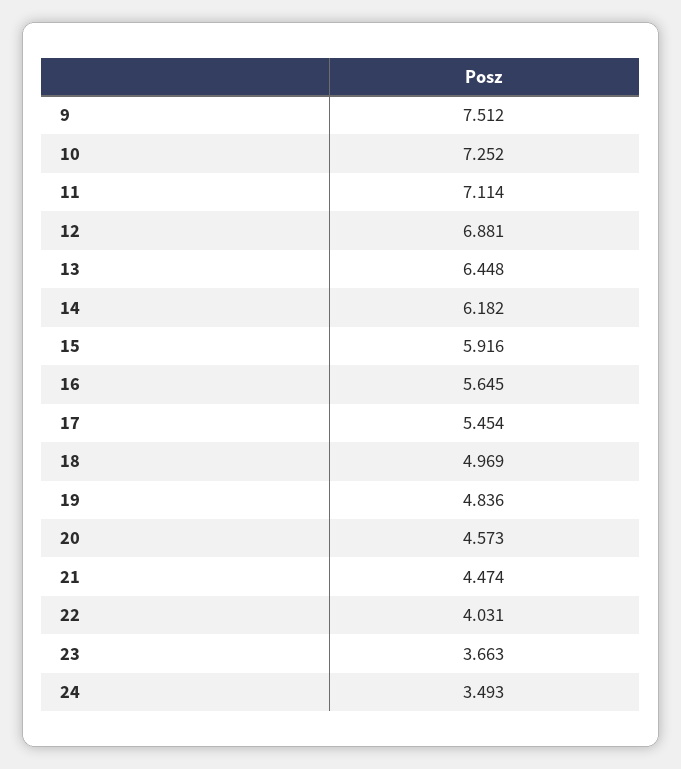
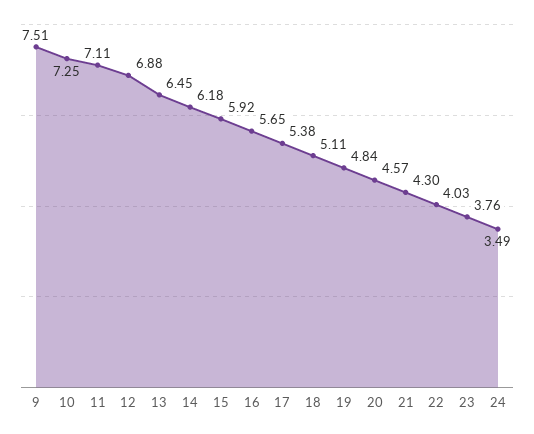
  {
    "9": 7.512,
    "10": 7.252,
    "11": 7.114,
    "12": 6.881,
    "13": 6.448,
    "14": 6.182,
    "15": 5.916,
    "16": 5.645,
-   "17": 5.454,
+   "17": 5.38,
-   "18": 4.969,
+   "18": 5.11,
    "19": 4.836,
    "20": 4.573,
-   "21": 4.474,
+   "21": 4.3,
    "22": 4.031,
-   "23": 3.663,
+   "23": 3.76,
    "24": 3.493
  }

